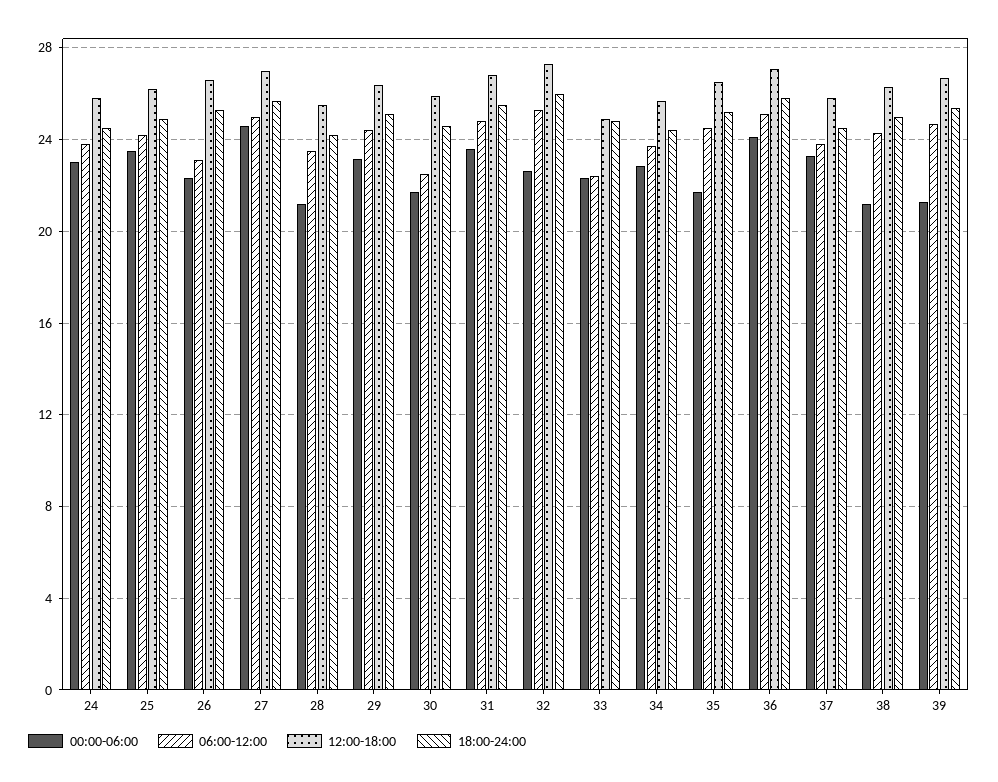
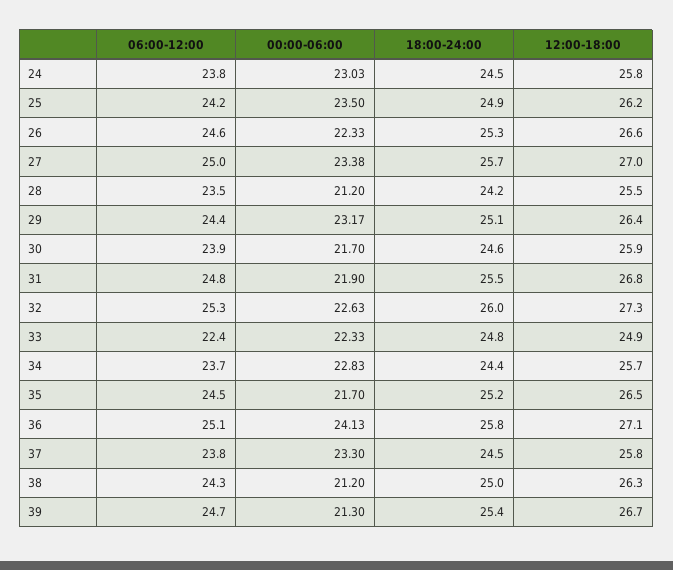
  {
    "00:00-06:00": {
      "24": 23.03,
      "25": 23.5,
      "26": 22.33,
-     "27": 24.5,
+     "27": 23.38,
      "28": 21.2,
      "29": 23.17,
      "30": 21.7,
-     "31": 23.5,
+     "31": 21.9,
      "32": 22.63,
      "33": 22.33,
      "34": 22.83,
      "35": 21.7,
      "36": 24.13,
      "37": 23.3,
      "38": 21.2,
      "39": 21.3
    },
    "06:00-12:00": {
      "24": 23.8,
      "25": 24.2,
-     "26": 23,
+     "26": 24.6,
      "27": 25,
      "28": 23.5,
      "29": 24.4,
-     "30": 22.5,
+     "30": 23.9,
      "31": 24.8,
      "32": 25.3,
      "33": 22.4,
      "34": 23.7,
      "35": 24.5,
      "36": 25.1,
      "37": 23.8,
      "38": 24.3,
      "39": 24.7
    },
    "12:00-18:00": {
      "24": 25.8,
      "25": 26.2,
      "26": 26.6,
      "27": 27,
      "28": 25.5,
      "29": 26.4,
      "30": 25.9,
      "31": 26.8,
      "32": 27.3,
      "33": 24.9,
      "34": 25.7,
      "35": 26.5,
      "36": 27.1,
      "37": 25.8,
      "38": 26.3,
      "39": 26.7
    },
    "18:00-24:00": {
      "24": 24.5,
      "25": 24.9,
      "26": 25.3,
      "27": 25.7,
      "28": 24.2,
      "29": 25.1,
      "30": 24.6,
      "31": 25.5,
      "32": 26,
      "33": 24.8,
      "34": 24.4,
      "35": 25.2,
      "36": 25.8,
      "37": 24.5,
      "38": 25,
      "39": 25.4
    }
  }

